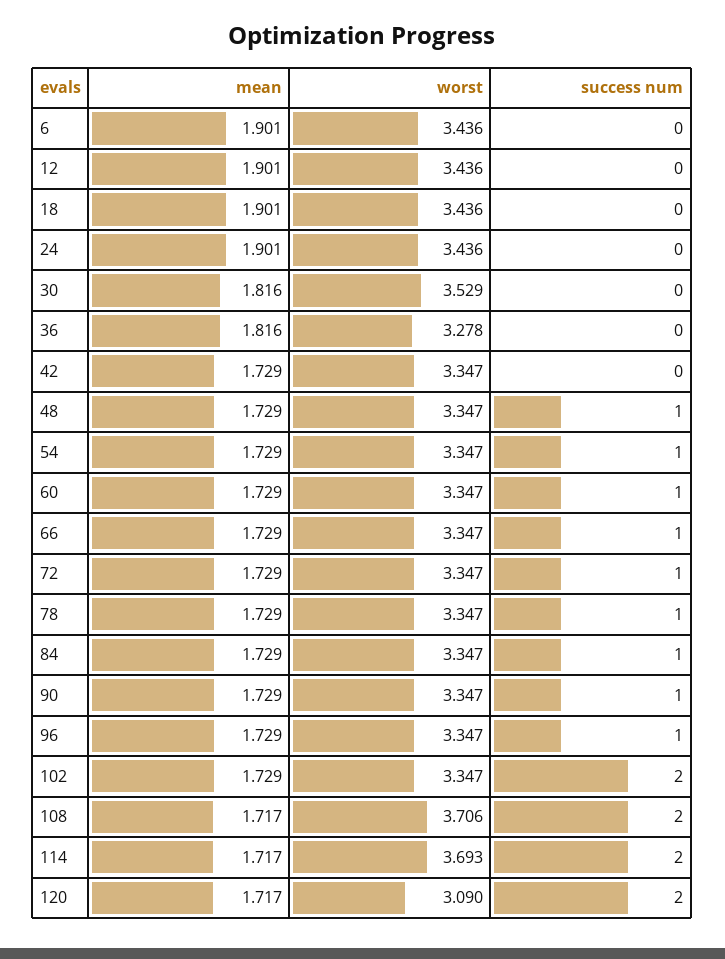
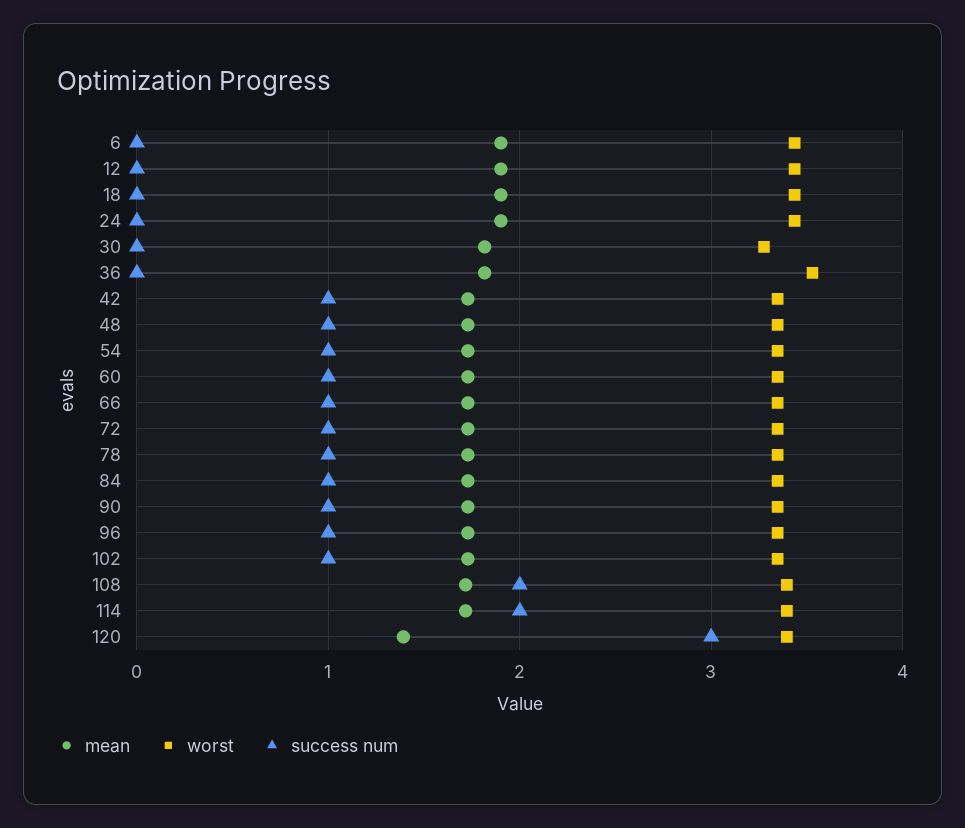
  {
    "mean": {
      "6": 1.901,
      "12": 1.901,
      "18": 1.901,
      "24": 1.901,
      "30": 1.816,
      "36": 1.816,
      "42": 1.729,
      "48": 1.729,
      "54": 1.729,
      "60": 1.729,
      "66": 1.729,
      "72": 1.729,
      "78": 1.729,
      "84": 1.729,
      "90": 1.729,
      "96": 1.729,
      "102": 1.729,
      "108": 1.717,
      "114": 1.717,
-     "120": 1.717
+     "120": 1.4
    },
    "worst": {
      "6": 3.436,
      "12": 3.436,
      "18": 3.436,
      "24": 3.436,
-     "30": 3.529,
+     "30": 3.3,
-     "36": 3.278,
+     "36": 3.5,
      "42": 3.347,
      "48": 3.347,
      "54": 3.347,
      "60": 3.347,
      "66": 3.347,
      "72": 3.347,
      "78": 3.347,
      "84": 3.347,
      "90": 3.347,
      "96": 3.347,
      "102": 3.347,
-     "108": 3.706,
+     "108": 3.4,
-     "114": 3.693,
+     "114": 3.4,
-     "120": 3.09
+     "120": 3.4
    },
    "success num": {
      "6": 0,
      "12": 0,
      "18": 0,
      "24": 0,
      "30": 0,
      "36": 0,
-     "42": 0,
+     "42": 1,
      "48": 1,
      "54": 1,
      "60": 1,
      "66": 1,
      "72": 1,
      "78": 1,
      "84": 1,
      "90": 1,
      "96": 1,
-     "102": 2,
+     "102": 1,
      "108": 2,
      "114": 2,
-     "120": 2
+     "120": 3
    }
  }

